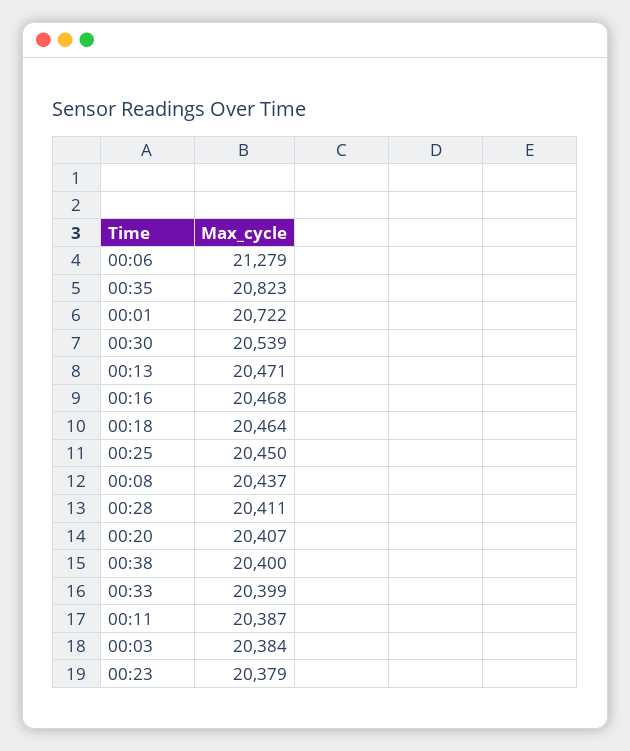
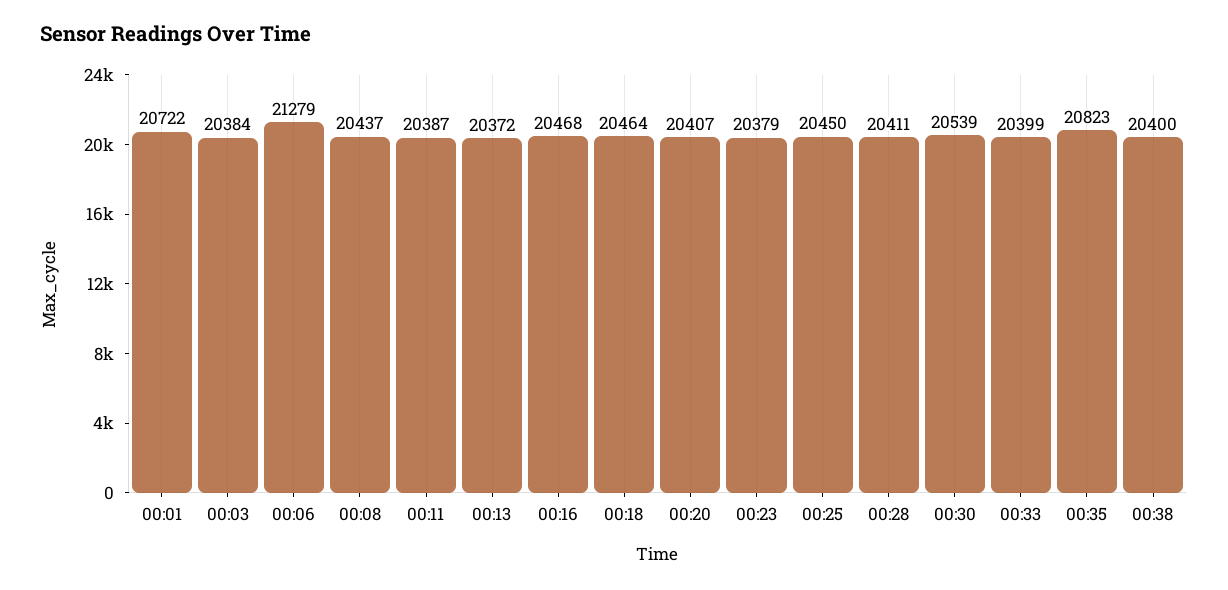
  {
    "00:06": 21279,
    "00:35": 20823,
    "00:01": 20722,
    "00:30": 20539,
-   "00:13": 20471,
+   "00:13": 20372,
    "00:16": 20468,
    "00:18": 20464,
    "00:25": 20450,
    "00:08": 20437,
    "00:28": 20411,
    "00:20": 20407,
    "00:38": 20400,
    "00:33": 20399,
    "00:11": 20387,
    "00:03": 20384,
    "00:23": 20379
  }

